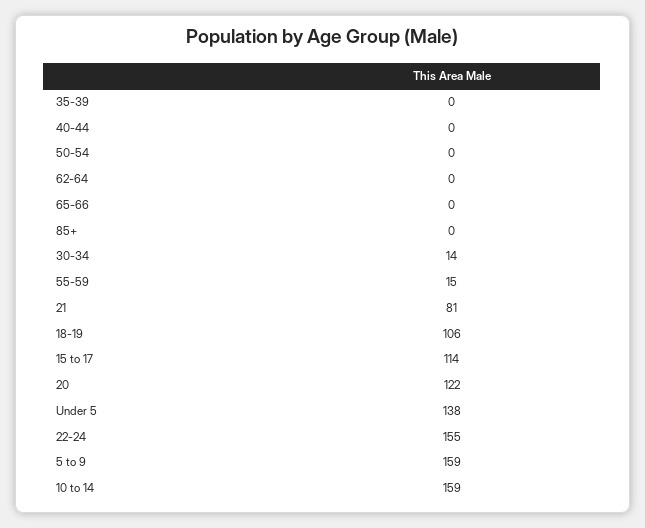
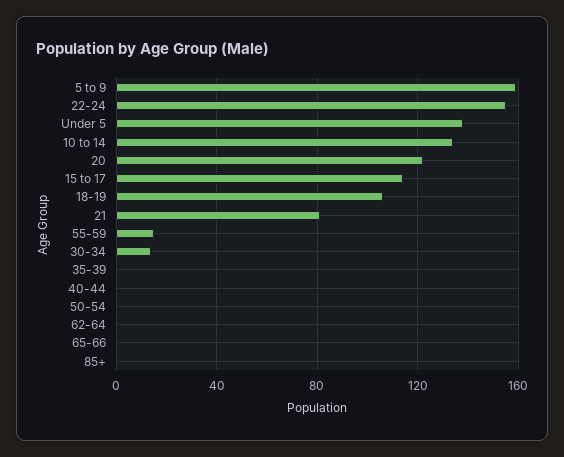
  {
    "35-39": 0,
    "40-44": 0,
    "50-54": 0,
    "62-64": 0,
    "65-66": 0,
    "85+": 0,
    "30-34": 14,
    "55-59": 15,
    "21": 81,
    "18-19": 106,
    "15 to 17": 114,
    "20": 122,
    "Under 5": 138,
    "22-24": 155,
    "5 to 9": 159,
-   "10 to 14": 159
+   "10 to 14": 135
  }

